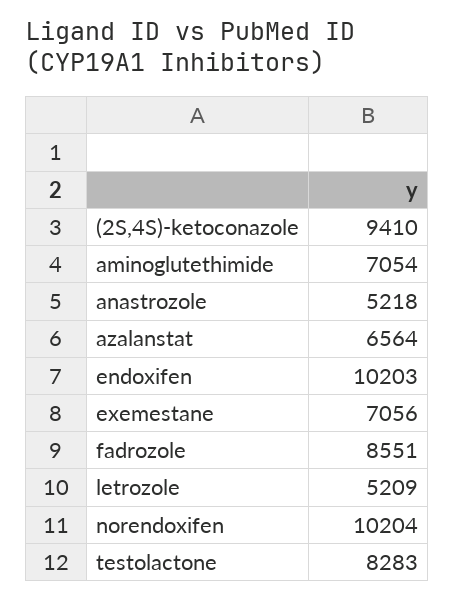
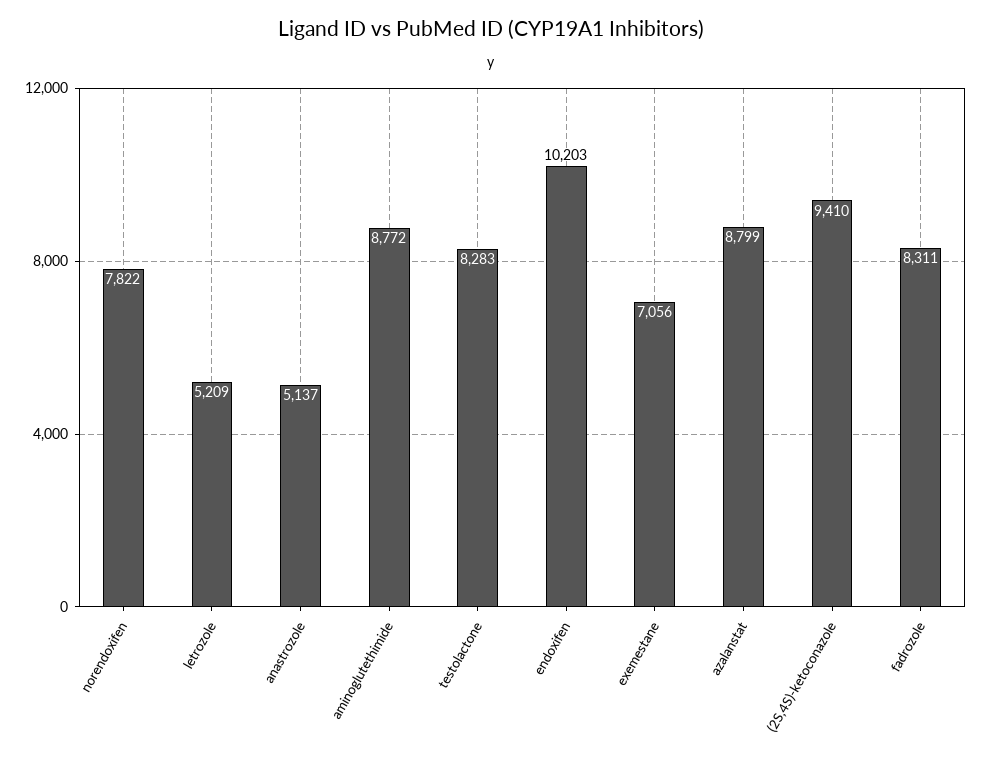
  {
    "(2S,4S)-ketoconazole": 9410,
-   "aminoglutethimide": 7054,
+   "aminoglutethimide": 8772,
-   "anastrozole": 5218,
+   "anastrozole": 5137,
-   "azalanstat": 6564,
+   "azalanstat": 8799,
    "endoxifen": 10203,
    "exemestane": 7056,
-   "fadrozole": 8551,
+   "fadrozole": 8311,
    "letrozole": 5209,
-   "norendoxifen": 10204,
+   "norendoxifen": 7822,
    "testolactone": 8283
  }

